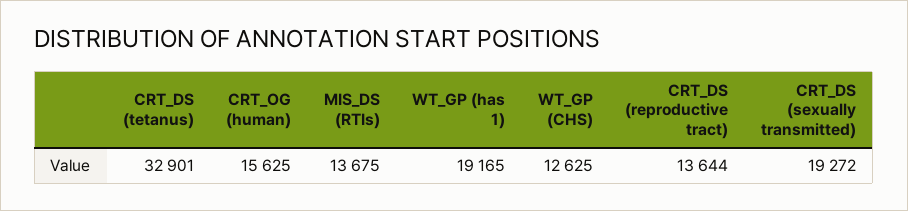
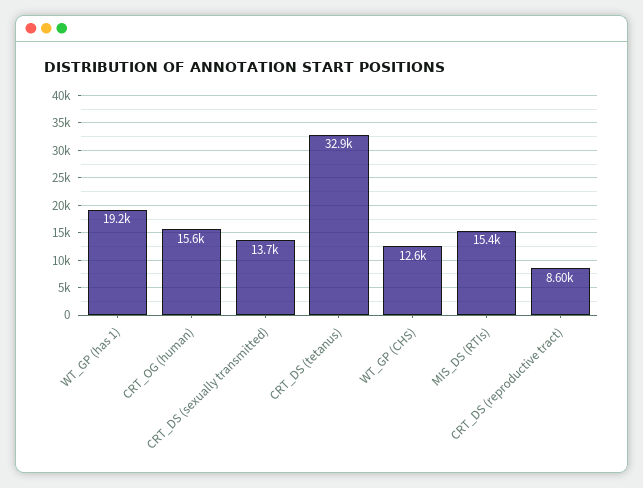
  {
    "CRT_DS (tetanus)": 32901,
    "CRT_OG (human)": 15625,
-   "MIS_DS (RTIs)": 13675,
+   "MIS_DS (RTIs)": 15400,
    "WT_GP (has 1)": 19165,
    "WT_GP (CHS)": 12625,
-   "CRT_DS (reproductive tract)": 13644,
+   "CRT_DS (reproductive tract)": 8600,
-   "CRT_DS (sexually transmitted)": 19272
+   "CRT_DS (sexually transmitted)": 13700
  }

